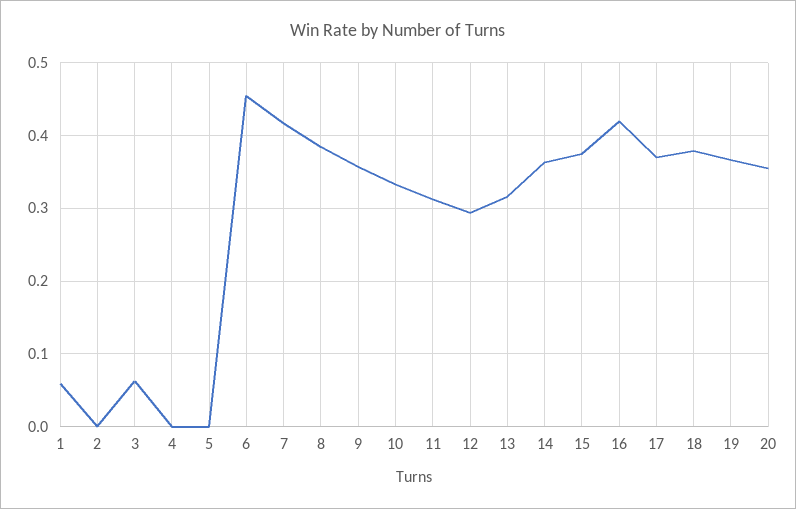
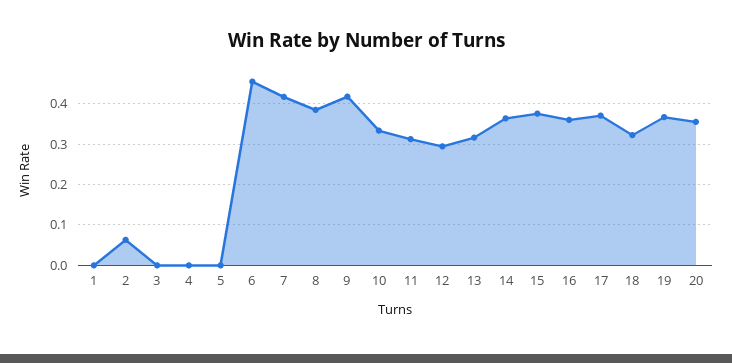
  {
-   "1": 0.06,
+   "1": 0,
-   "2": 0,
+   "2": 0.06,
-   "3": 0.06,
+   "3": 0,
    "4": 0,
    "5": 0,
    "6": 0.45,
    "7": 0.42,
    "8": 0.38,
-   "9": 0.36,
+   "9": 0.42,
    "10": 0.33,
    "11": 0.31,
    "12": 0.29,
    "13": 0.32,
    "14": 0.36,
    "15": 0.38,
-   "16": 0.42,
+   "16": 0.36,
    "17": 0.37,
-   "18": 0.38,
+   "18": 0.32,
    "19": 0.37,
    "20": 0.35
  }

